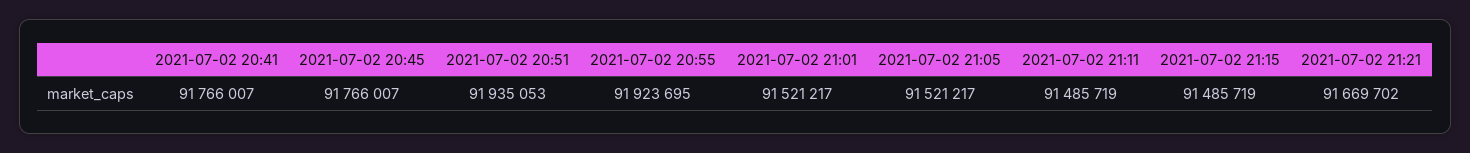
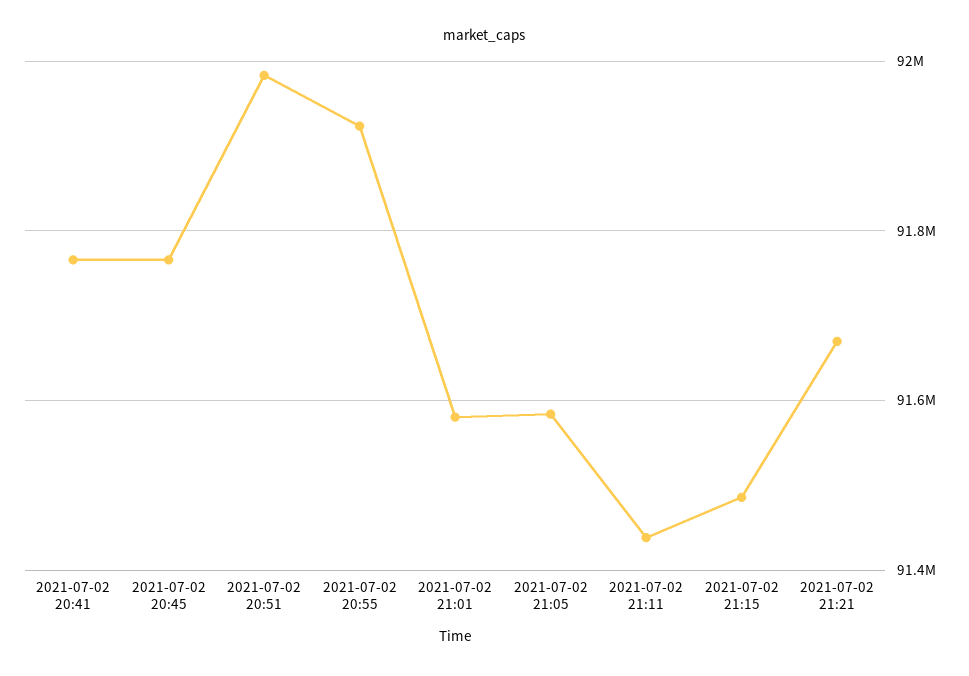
  {
    "2021-07-02 20:41": 91766007,
    "2021-07-02 20:45": 91766007,
-   "2021-07-02 20:51": 91935053,
+   "2021-07-02 20:51": 91980000,
    "2021-07-02 20:55": 91923695,
-   "2021-07-02 21:01": 91521217,
+   "2021-07-02 21:01": 91580000,
-   "2021-07-02 21:05": 91521217,
+   "2021-07-02 21:05": 91580000,
-   "2021-07-02 21:11": 91485719,
+   "2021-07-02 21:11": 91440000,
    "2021-07-02 21:15": 91485719,
    "2021-07-02 21:21": 91669702
  }

